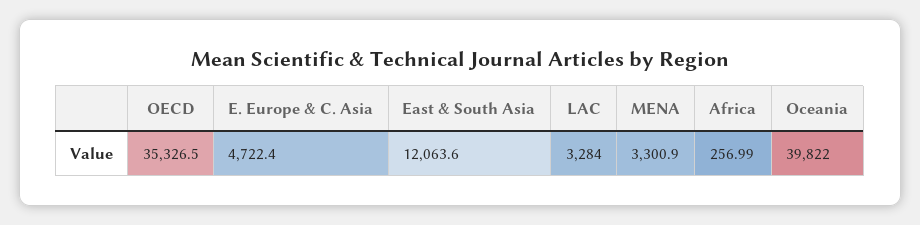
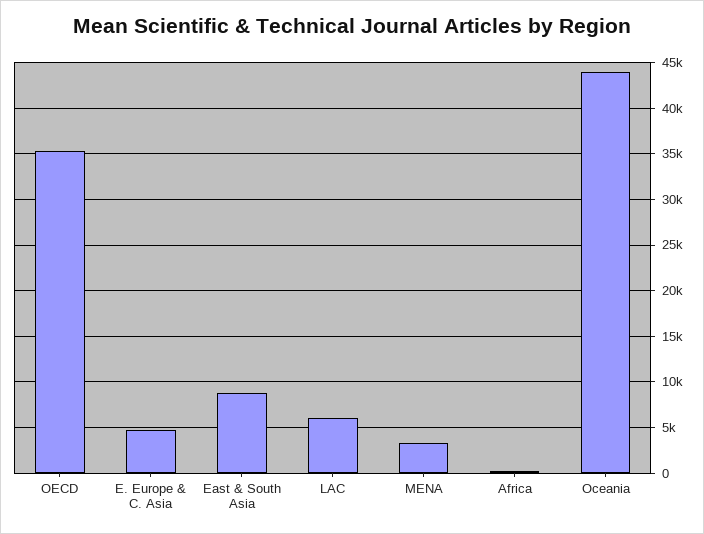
  {
    "OECD": 35326.5,
    "E. Europe & C. Asia": 4722.4,
-   "East & South Asia": 12063.6,
+   "East & South Asia": 9000,
-   "LAC": 3284,
+   "LAC": 6000,
    "MENA": 3300.9,
    "Africa": 256.99,
-   "Oceania": 39822
+   "Oceania": 44000
  }

